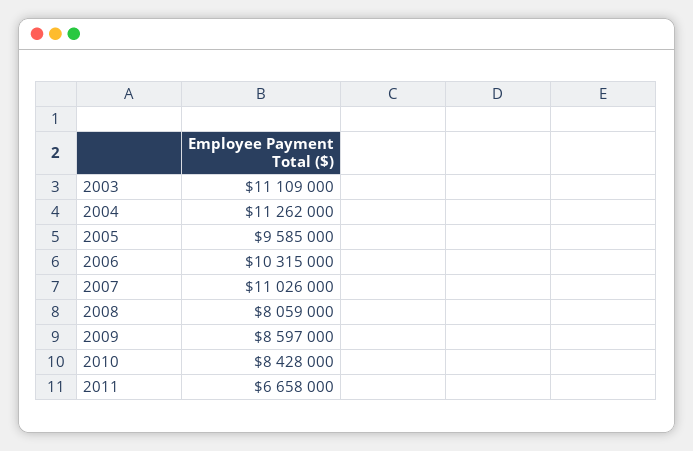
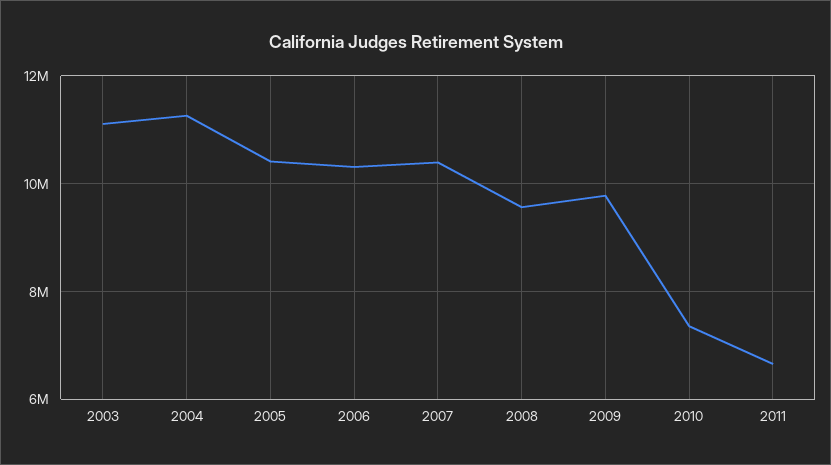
  {
    "2003": 11109000,
    "2004": 11262000,
-   "2005": 9585000,
+   "2005": 10400000,
    "2006": 10315000,
-   "2007": 11026000,
+   "2007": 10400000,
-   "2008": 8059000,
+   "2008": 9600000,
-   "2009": 8597000,
+   "2009": 9800000,
-   "2010": 8428000,
+   "2010": 7400000,
    "2011": 6658000
  }

